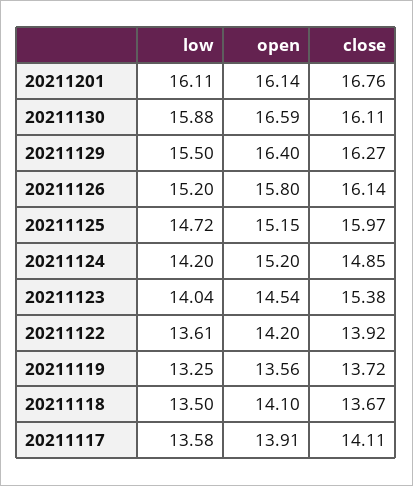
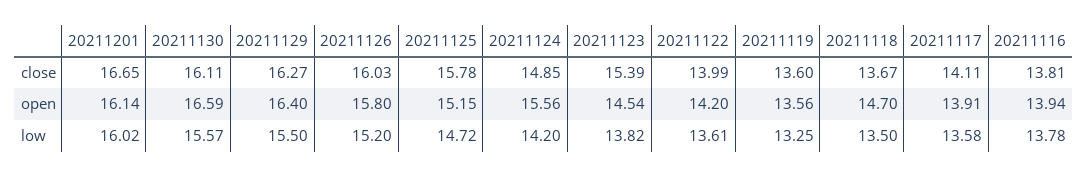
  {
    "low": {
-     "20211201": 16.11,
+     "20211201": 16.02,
-     "20211130": 15.88,
+     "20211130": 15.57,
      "20211129": 15.5,
      "20211126": 15.2,
      "20211125": 14.72,
      "20211124": 14.2,
-     "20211123": 14.04,
+     "20211123": 13.82,
      "20211122": 13.61,
      "20211119": 13.25,
      "20211118": 13.5,
-     "20211117": 13.58
+     "20211117": 13.58,
+     "20211116": 13.78
    },
    "open": {
      "20211201": 16.14,
      "20211130": 16.59,
      "20211129": 16.4,
      "20211126": 15.8,
      "20211125": 15.15,
-     "20211124": 15.2,
+     "20211124": 15.56,
      "20211123": 14.54,
      "20211122": 14.2,
      "20211119": 13.56,
-     "20211118": 14.1,
+     "20211118": 14.7,
-     "20211117": 13.91
+     "20211117": 13.91,
+     "20211116": 13.94
    },
    "close": {
-     "20211201": 16.76,
+     "20211201": 16.65,
      "20211130": 16.11,
      "20211129": 16.27,
-     "20211126": 16.14,
+     "20211126": 16.03,
-     "20211125": 15.97,
+     "20211125": 15.78,
      "20211124": 14.85,
-     "20211123": 15.38,
+     "20211123": 15.39,
-     "20211122": 13.92,
+     "20211122": 13.99,
-     "20211119": 13.72,
+     "20211119": 13.6,
      "20211118": 13.67,
-     "20211117": 14.11
+     "20211117": 14.11,
+     "20211116": 13.81
    }
  }

